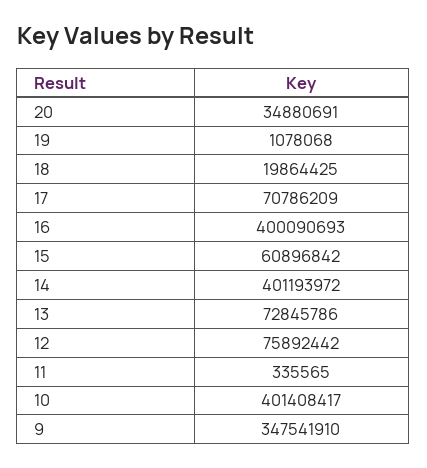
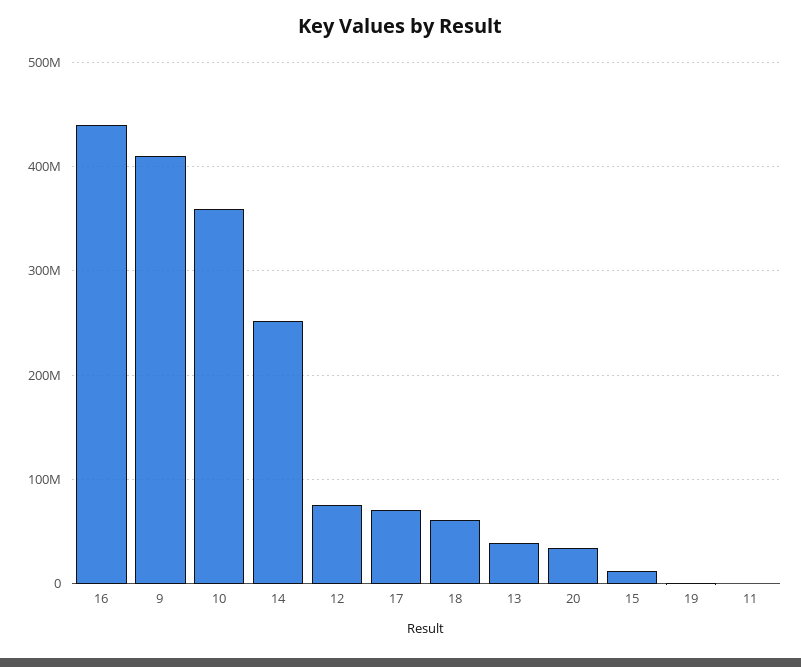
  {
    "20": 34880691,
    "19": 1078068,
-   "18": 19864425,
+   "18": 60000000,
    "17": 70786209,
-   "16": 400090693,
+   "16": 440000000,
-   "15": 60896842,
+   "15": 10000000,
-   "14": 401193972,
+   "14": 250000000,
-   "13": 72845786,
+   "13": 40000000,
    "12": 75892442,
    "11": 335565,
-   "10": 401408417,
+   "10": 360000000,
-   "9": 347541910
+   "9": 410000000
  }

